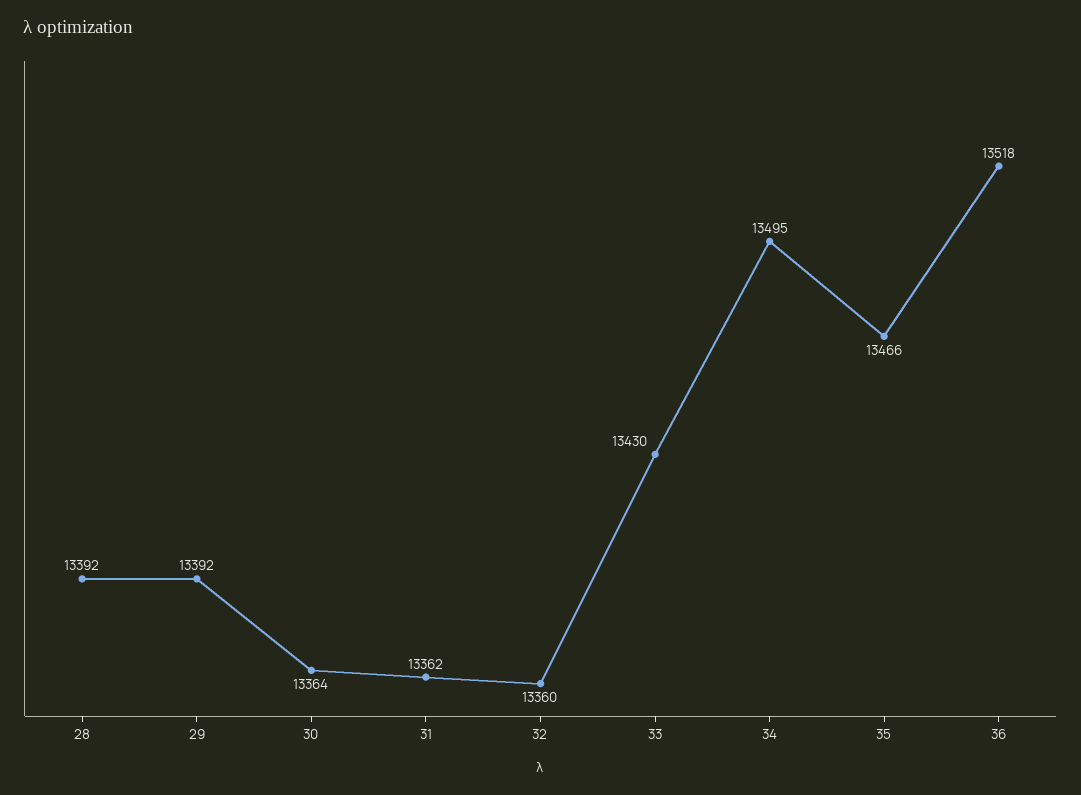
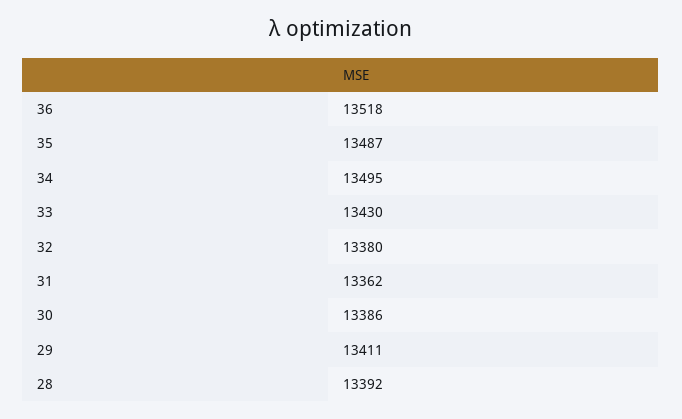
  {
    "28": 13392,
-   "29": 13392,
+   "29": 13411,
-   "30": 13364,
+   "30": 13386,
    "31": 13362,
-   "32": 13360,
+   "32": 13380,
    "33": 13430,
    "34": 13495,
-   "35": 13466,
+   "35": 13487,
    "36": 13518
  }

